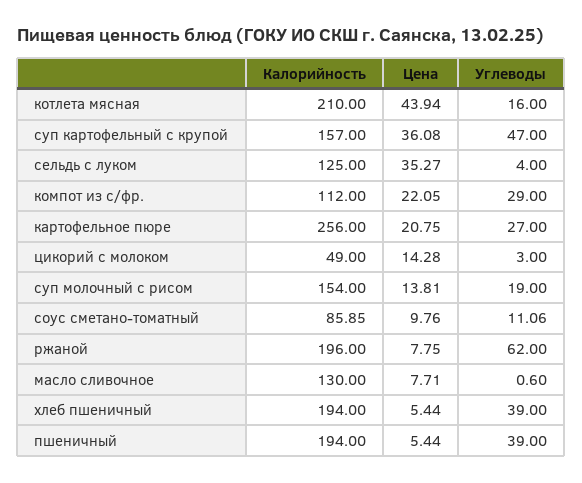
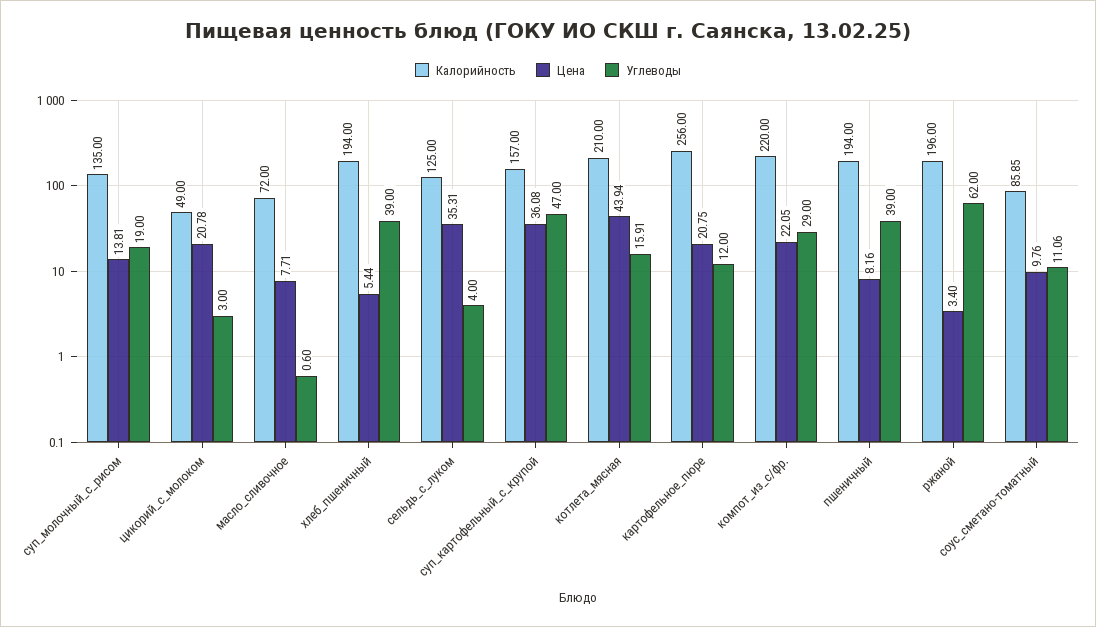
  {
    "Калорийность": {
      "котлета мясная": 210,
      "суп картофельный с крупой": 157,
      "сельдь с луком": 125,
-     "компот из с/фр.": 112,
+     "компот из с/фр.": 220,
      "картофельное пюре": 256,
      "цикорий с молоком": 49,
-     "суп молочный с рисом": 154,
+     "суп молочный с рисом": 135,
      "соус сметано-томатный": 85.85,
      "ржаной": 196,
-     "масло сливочное": 130,
+     "масло сливочное": 72,
      "хлеб пшеничный": 194,
      "пшеничный": 194
    },
    "Цена": {
      "котлета мясная": 43.94,
      "суп картофельный с крупой": 36.08,
-     "сельдь с луком": 35.27,
+     "сельдь с луком": 35.31,
      "компот из с/фр.": 22.05,
      "картофельное пюре": 20.75,
-     "цикорий с молоком": 14.28,
+     "цикорий с молоком": 20.78,
      "суп молочный с рисом": 13.81,
      "соус сметано-томатный": 9.76,
-     "ржаной": 7.75,
+     "ржаной": 3.4,
      "масло сливочное": 7.71,
      "хлеб пшеничный": 5.44,
-     "пшеничный": 5.44
+     "пшеничный": 8.16
    },
    "Углеводы": {
-     "котлета мясная": 16,
+     "котлета мясная": 15.91,
      "суп картофельный с крупой": 47,
      "сельдь с луком": 4,
      "компот из с/фр.": 29,
-     "картофельное пюре": 27,
+     "картофельное пюре": 12,
      "цикорий с молоком": 3,
      "суп молочный с рисом": 19,
      "соус сметано-томатный": 11.06,
      "ржаной": 62,
      "масло сливочное": 0.6,
      "хлеб пшеничный": 39,
      "пшеничный": 39
    }
  }

